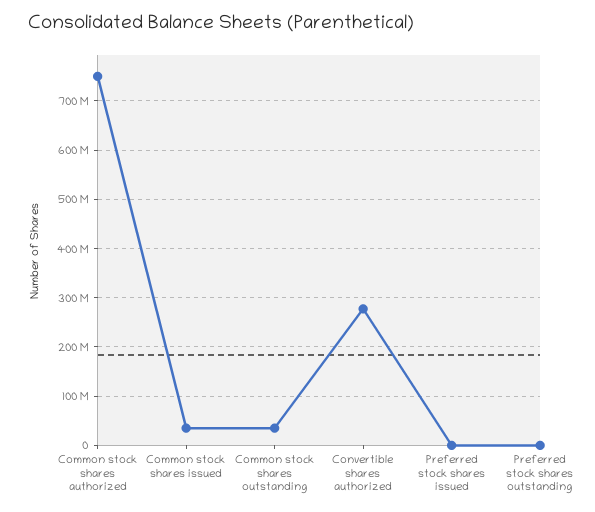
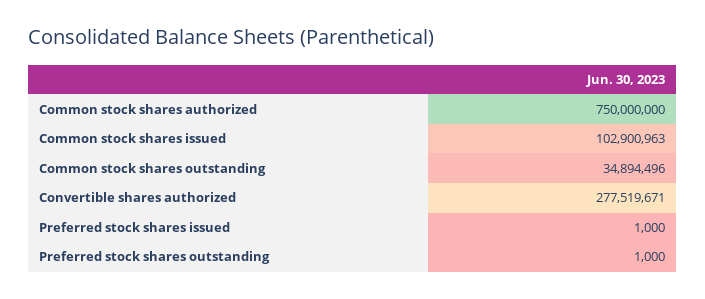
  {
    "Common stock shares authorized": 750000000,
-   "Common stock shares issued": 40000000,
+   "Common stock shares issued": 102900963,
    "Common stock shares outstanding": 34894496,
    "Convertible shares authorized": 277519671,
    "Preferred stock shares issued": 1000,
    "Preferred stock shares outstanding": 1000
  }

